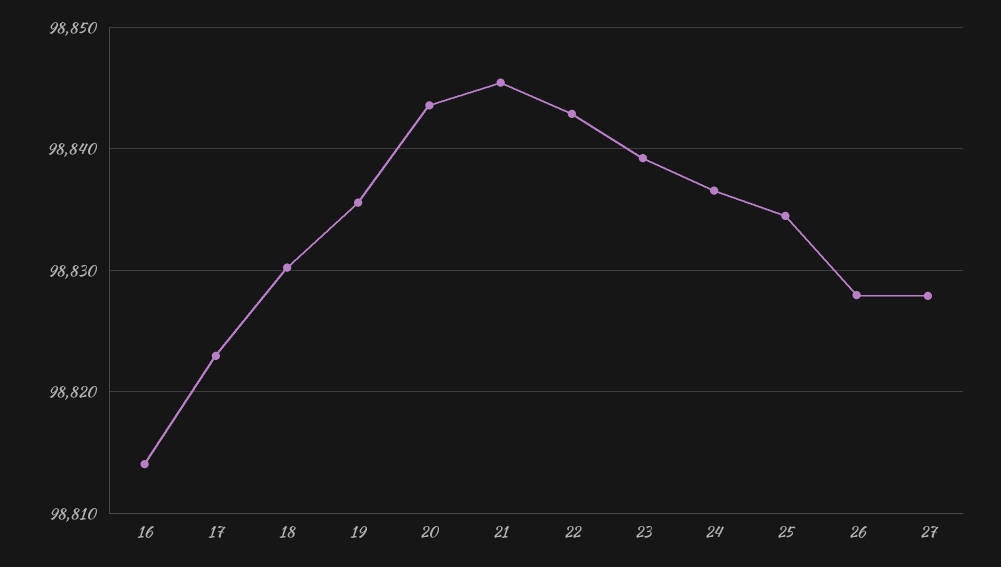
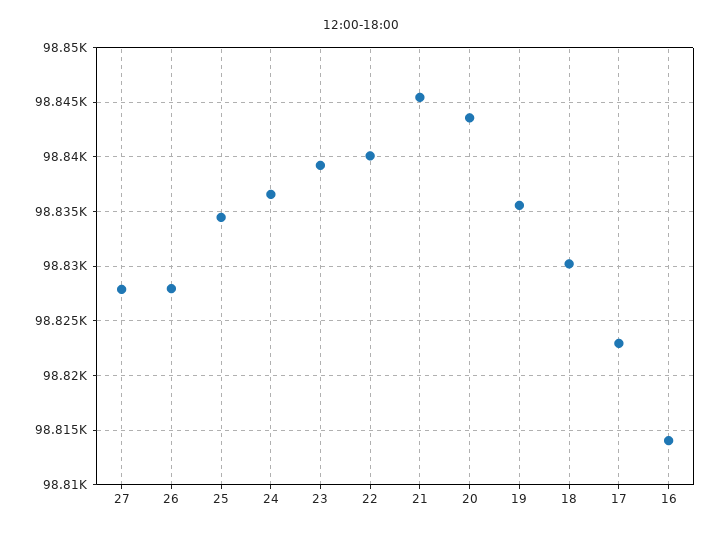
  {
    "16": 98814,
    "17": 98823,
    "18": 98830,
    "19": 98836,
    "20": 98844,
    "21": 98845,
-   "22": 98843,
+   "22": 98840,
    "23": 98839,
    "24": 98837,
    "25": 98834,
    "26": 98828,
    "27": 98828
  }

